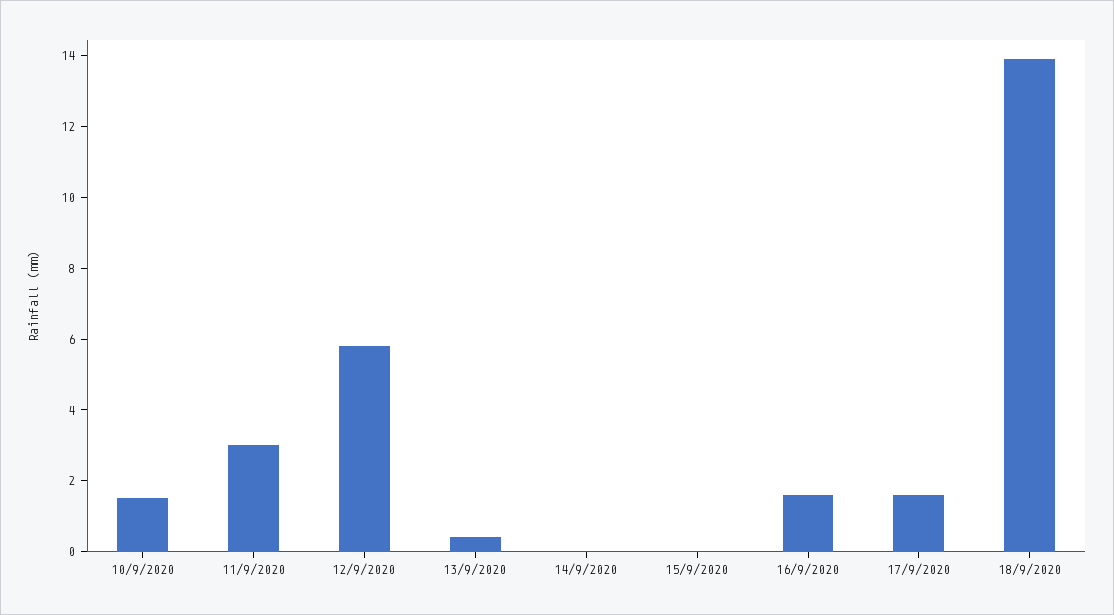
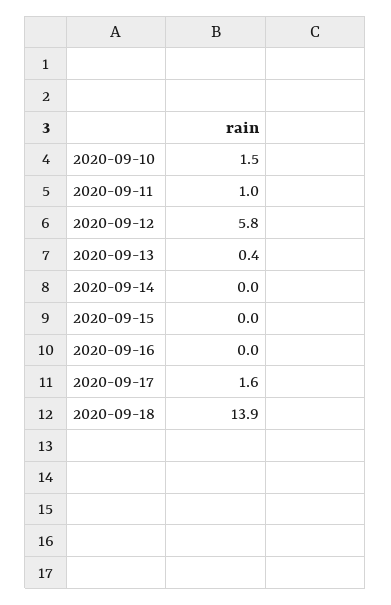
  {
    "10/9/2020": 1.5,
-   "11/9/2020": 3,
+   "11/9/2020": 1,
    "12/9/2020": 5.8,
    "13/9/2020": 0.4,
    "14/9/2020": 0,
    "15/9/2020": 0,
-   "16/9/2020": 1.5,
+   "16/9/2020": 0,
    "17/9/2020": 1.6,
    "18/9/2020": 13.9
  }

